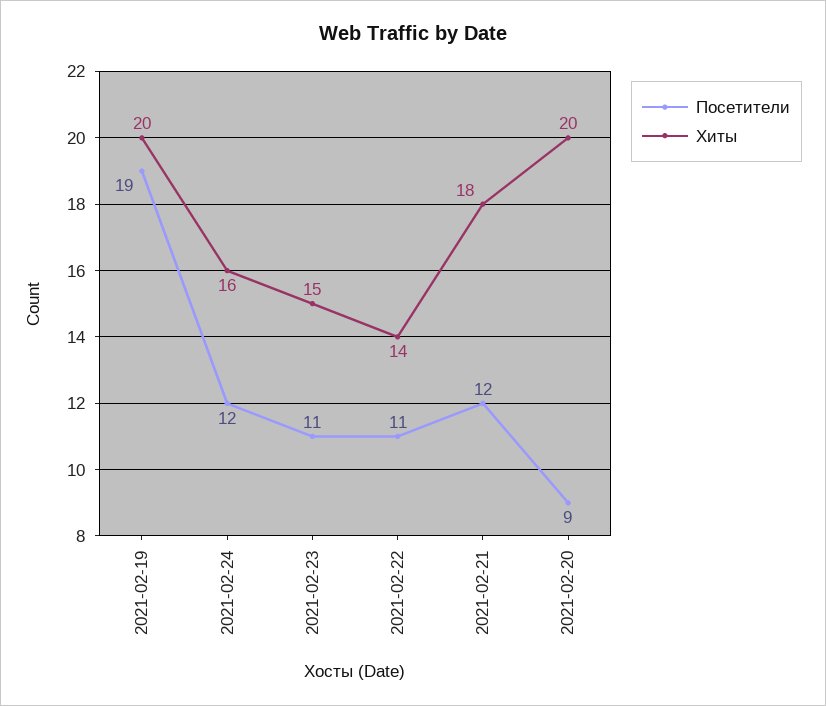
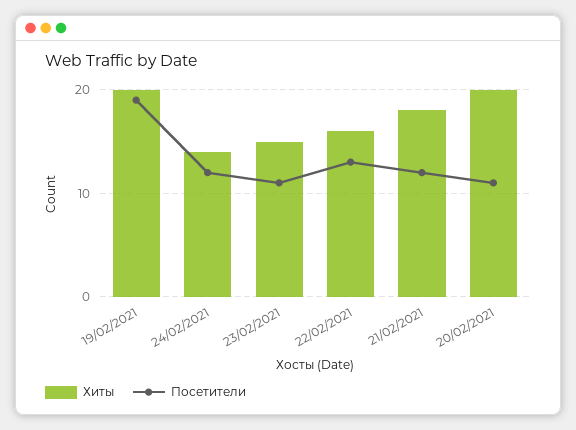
  {
    "Посетители": {
      "2021-02-19": 19,
      "2021-02-24": 12,
      "2021-02-23": 11,
-     "2021-02-22": 11,
+     "2021-02-22": 13,
      "2021-02-21": 12,
-     "2021-02-20": 9
+     "2021-02-20": 11
    },
    "Хиты": {
      "2021-02-19": 20,
-     "2021-02-24": 16,
+     "2021-02-24": 14,
      "2021-02-23": 15,
-     "2021-02-22": 14,
+     "2021-02-22": 16,
      "2021-02-21": 18,
      "2021-02-20": 20
    }
  }

